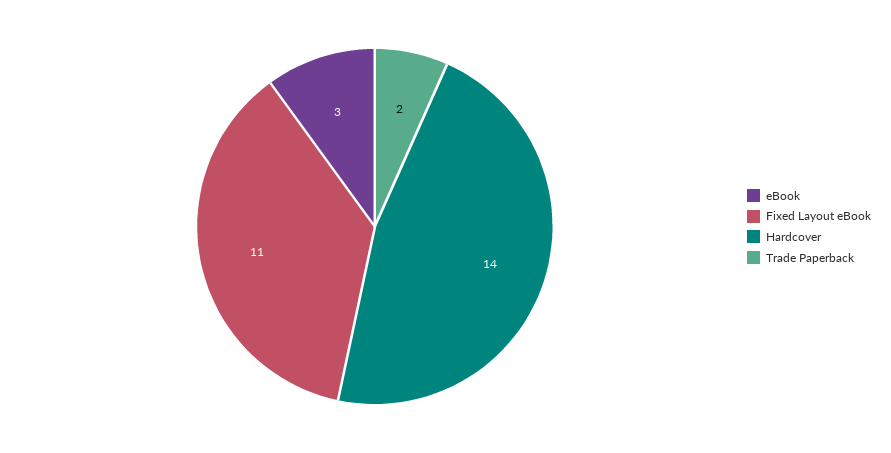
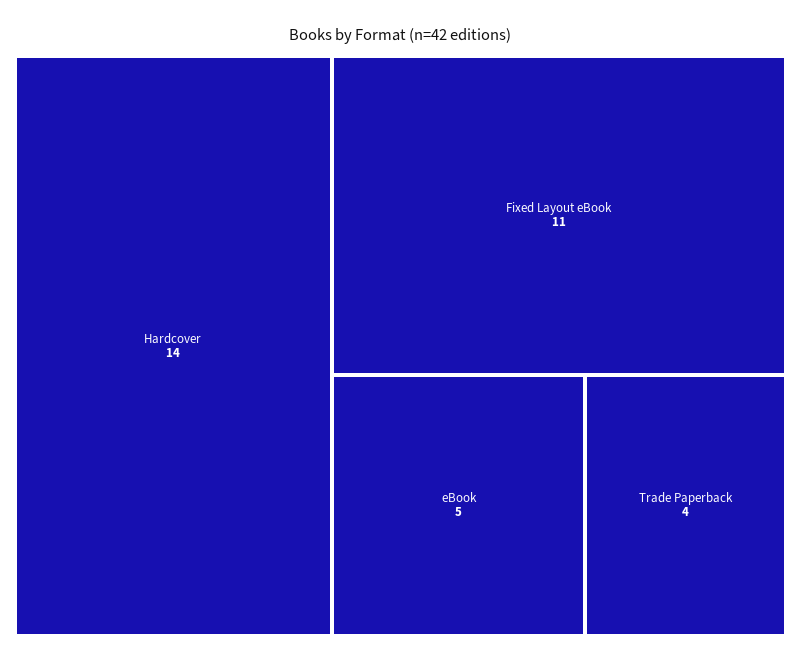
  {
-   "eBook": 3,
+   "eBook": 5,
    "Fixed Layout eBook": 11,
    "Hardcover": 14,
-   "Trade Paperback": 2
+   "Trade Paperback": 4
  }

